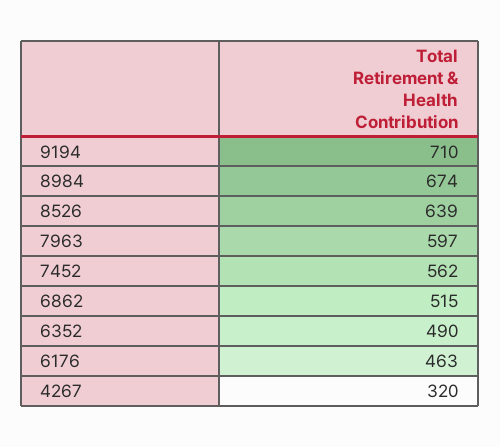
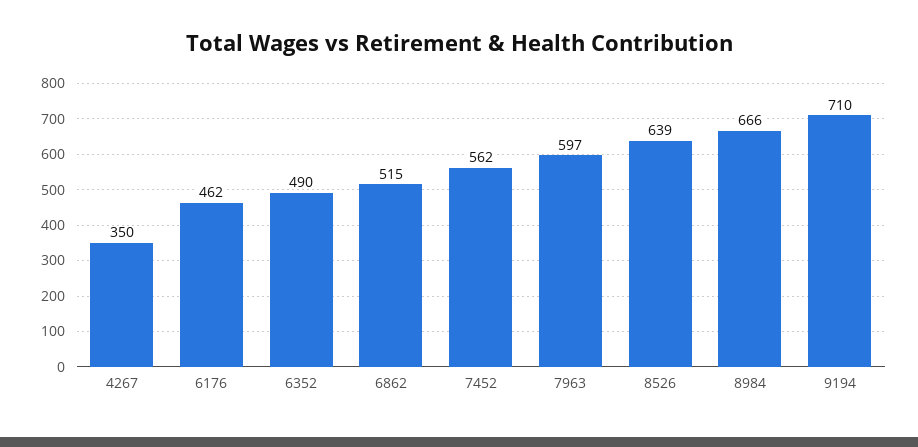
  {
    "9194": 710,
-   "8984": 674,
+   "8984": 666,
    "8526": 639,
    "7963": 597,
    "7452": 562,
    "6862": 515,
    "6352": 490,
-   "6176": 463,
+   "6176": 462,
-   "4267": 320
+   "4267": 350
  }

